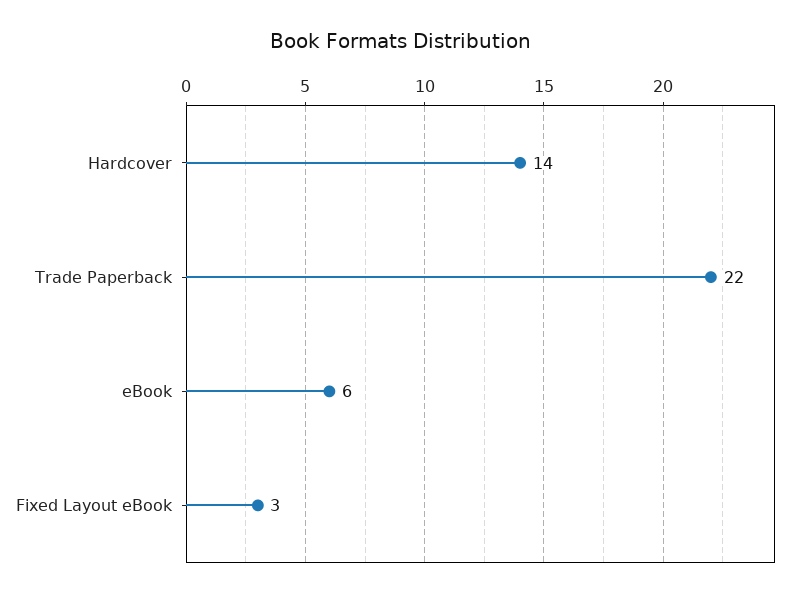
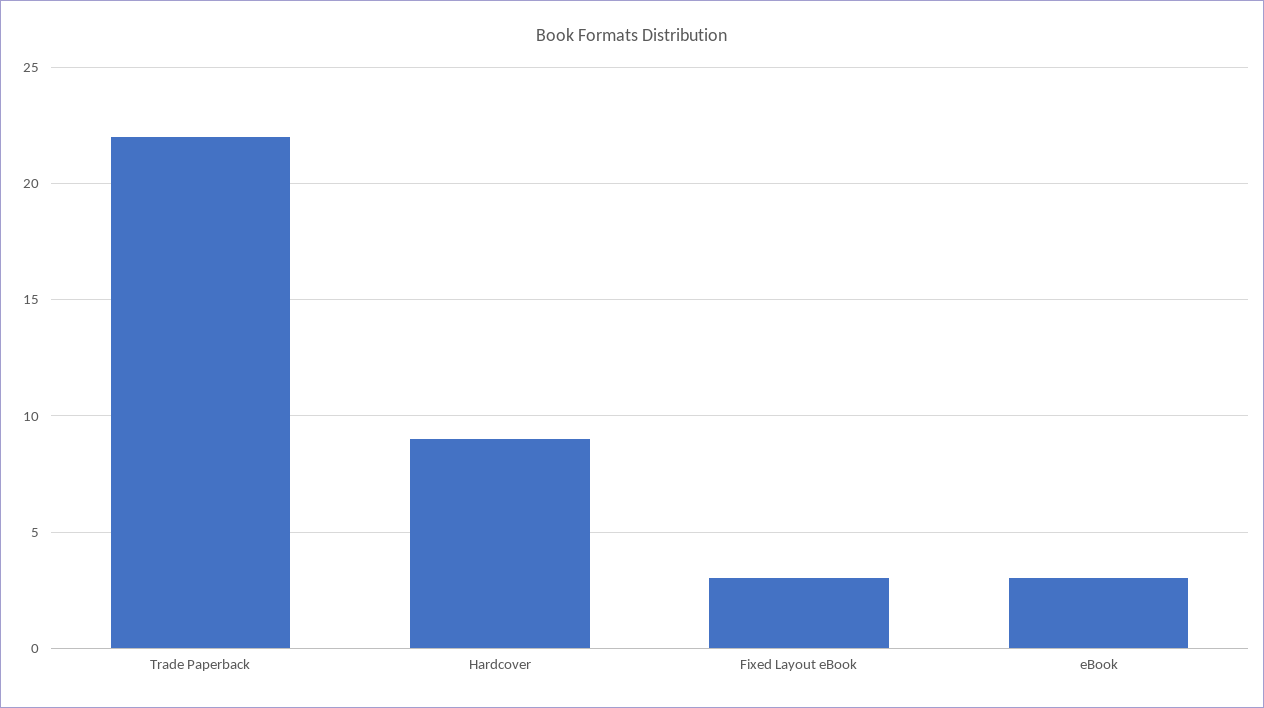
  {
-   "Hardcover": 14,
+   "Hardcover": 9,
    "Trade Paperback": 22,
-   "eBook": 6,
+   "eBook": 3,
    "Fixed Layout eBook": 3
  }

